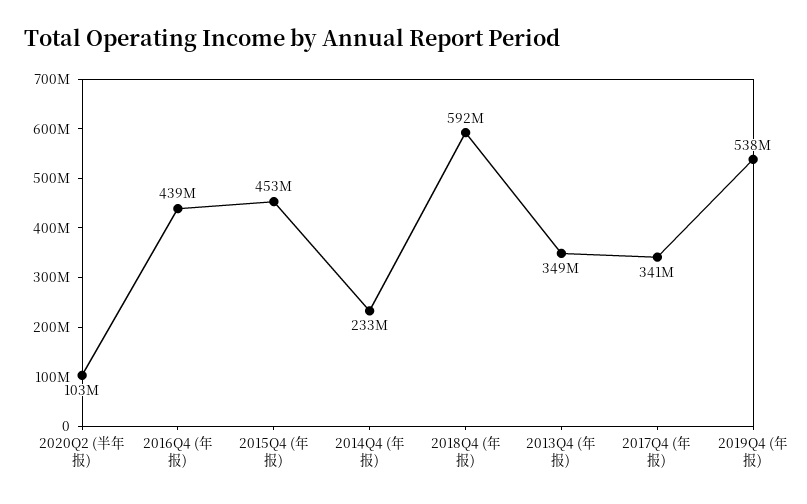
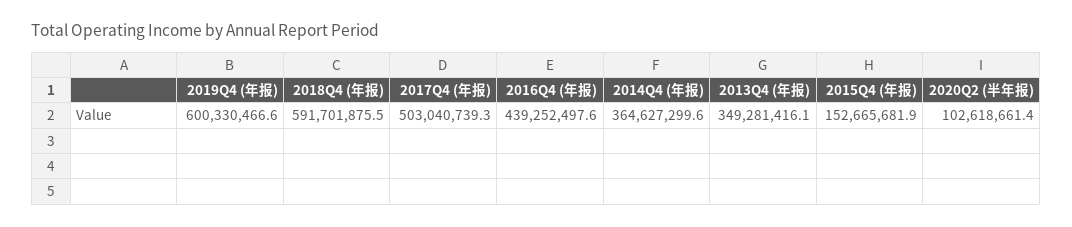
  {
    "2020Q2 (半年报)": 102618661.4,
    "2016Q4 (年报)": 439252497.6,
-   "2015Q4 (年报)": 453000000,
+   "2015Q4 (年报)": 152665681.9,
-   "2014Q4 (年报)": 233000000,
+   "2014Q4 (年报)": 364627299.6,
    "2018Q4 (年报)": 591701875.5,
    "2013Q4 (年报)": 349281416.1,
-   "2017Q4 (年报)": 341000000,
+   "2017Q4 (年报)": 503040739.3,
-   "2019Q4 (年报)": 538000000
+   "2019Q4 (年报)": 600330466.6
  }

